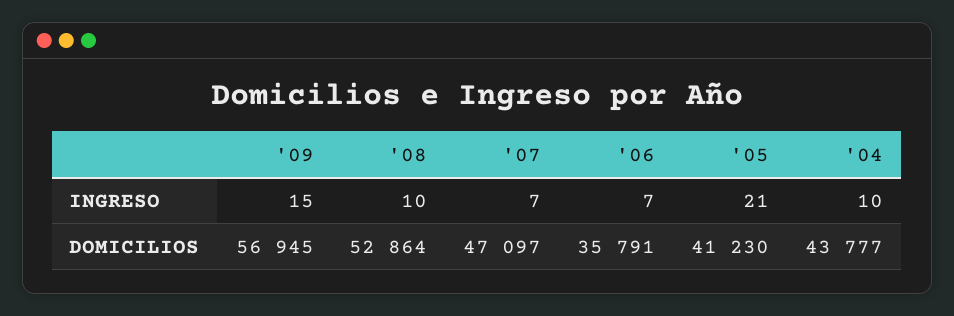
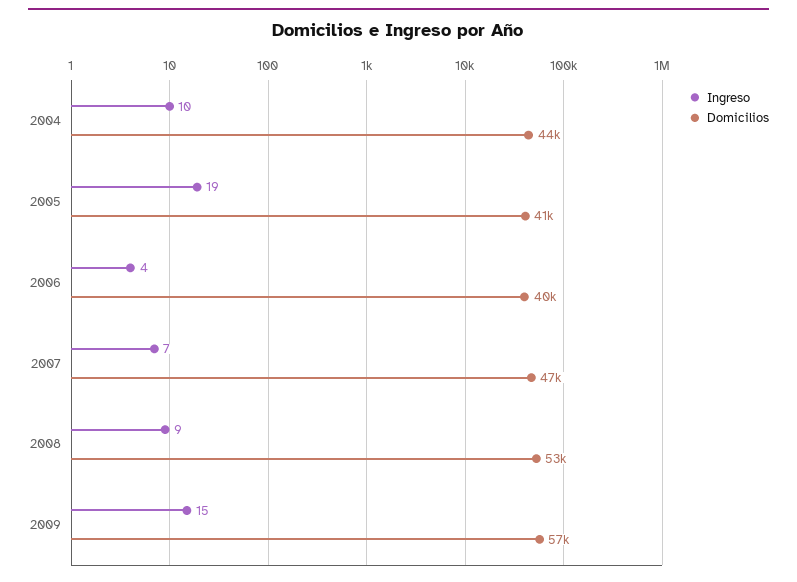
  {
    "INGRESO": {
      "'09": 15,
-     "'08": 10,
+     "'08": 9,
      "'07": 7,
-     "'06": 7,
+     "'06": 4,
-     "'05": 21,
+     "'05": 19,
      "'04": 10
    },
    "DOMICILIOS": {
      "'09": 56945,
      "'08": 52864,
      "'07": 47097,
-     "'06": 35791,
+     "'06": 40000,
      "'05": 41230,
      "'04": 43777
    }
  }

